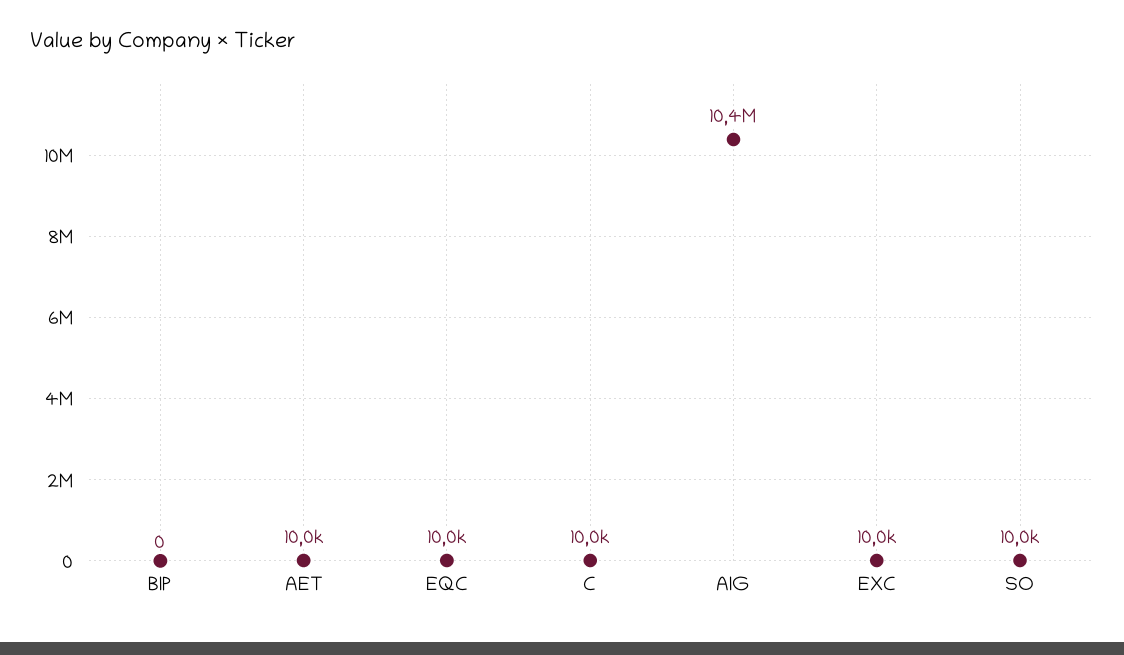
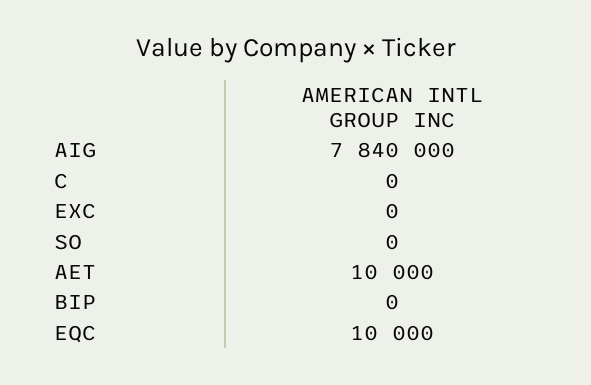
  {
    "BIP": 0,
    "AET": 10000,
    "EQC": 10000,
-   "C": 10000,
+   "C": 0,
-   "AIG": 10400000,
+   "AIG": 7840000,
-   "EXC": 10000,
+   "EXC": 0,
-   "SO": 10000
+   "SO": 0
  }

